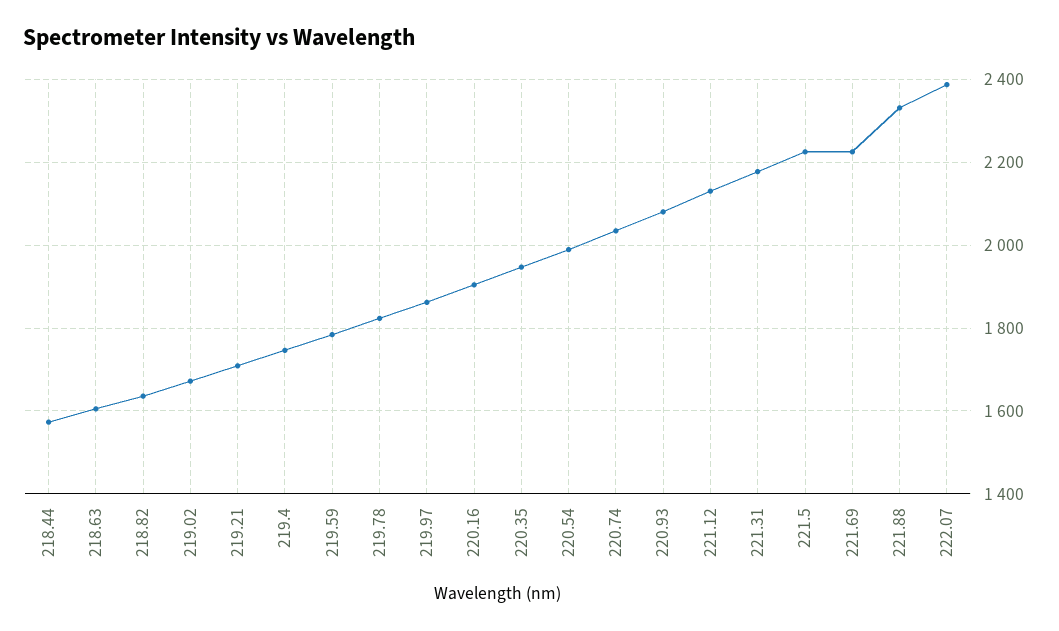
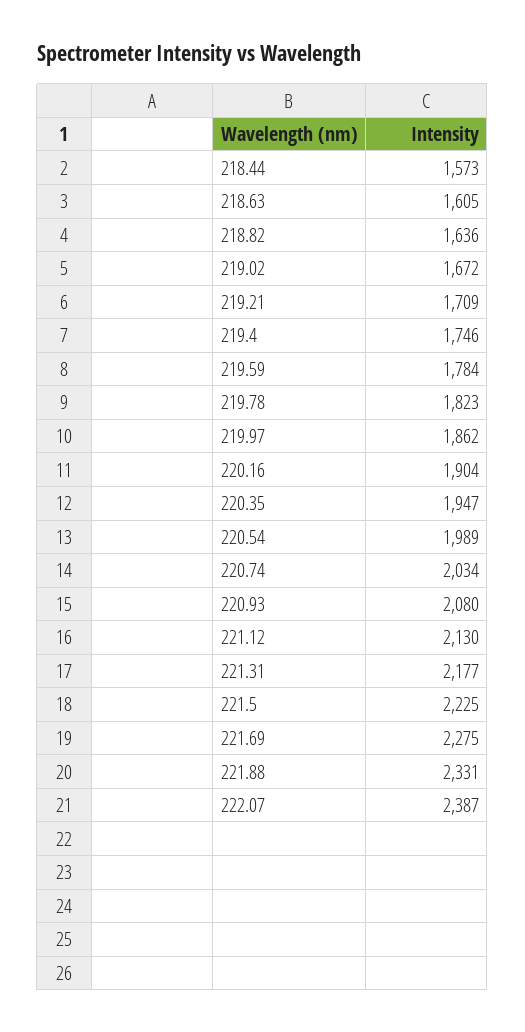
  {
    "218.44": 1573,
    "218.63": 1605,
    "218.82": 1636,
    "219.02": 1672,
    "219.21": 1709,
    "219.4": 1746,
    "219.59": 1784,
    "219.78": 1823,
    "219.97": 1862,
    "220.16": 1904,
    "220.35": 1947,
    "220.54": 1989,
    "220.74": 2034,
    "220.93": 2080,
    "221.12": 2130,
    "221.31": 2177,
    "221.5": 2225,
-   "221.69": 2220,
+   "221.69": 2275,
    "221.88": 2331,
    "222.07": 2387
  }

